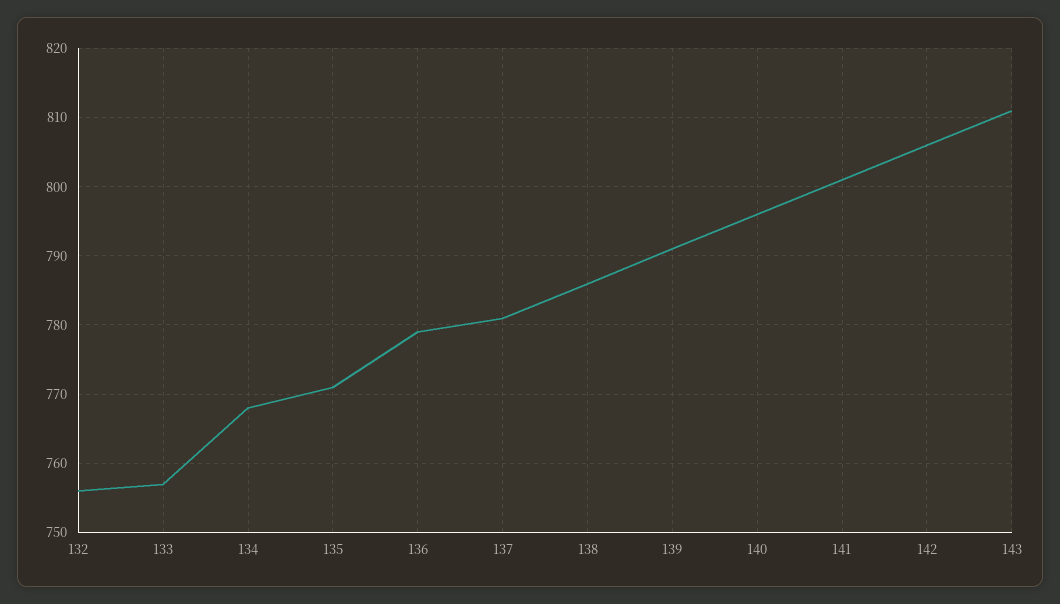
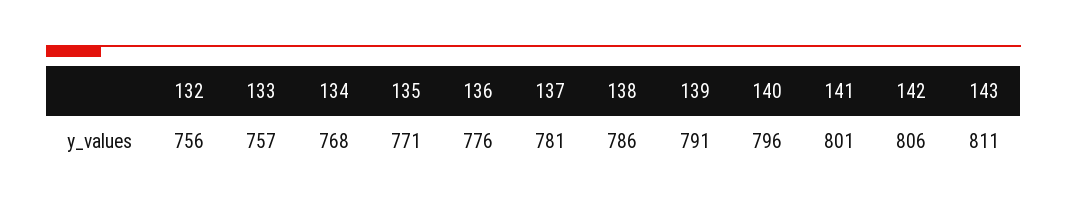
  {
    "132": 756,
    "133": 757,
    "134": 768,
    "135": 771,
-   "136": 779,
+   "136": 776,
    "137": 781,
    "138": 786,
    "139": 791,
    "140": 796,
    "141": 801,
    "142": 806,
    "143": 811
  }

